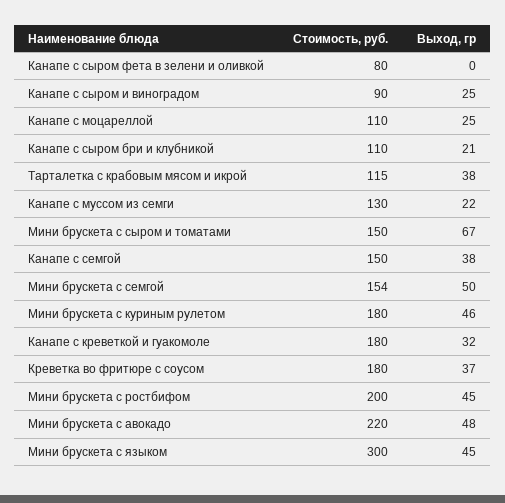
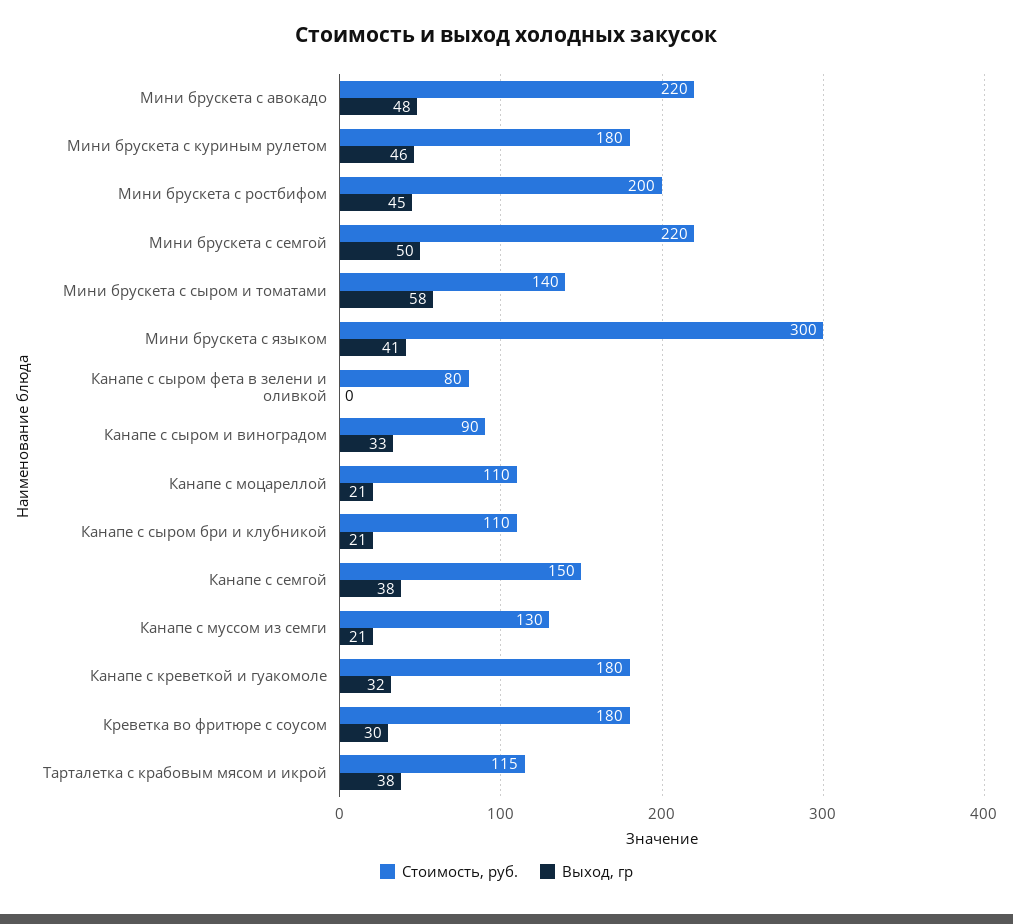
  {
    "Стоимость, руб.": {
      "Канапе с сыром фета в зелени и оливкой": 80,
      "Канапе с сыром и виноградом": 90,
      "Канапе с моцареллой": 110,
      "Канапе с сыром бри и клубникой": 110,
      "Тарталетка с крабовым мясом и икрой": 115,
      "Канапе с муссом из семги": 130,
-     "Мини брускета с сыром и томатами": 150,
+     "Мини брускета с сыром и томатами": 140,
      "Канапе с семгой": 150,
-     "Мини брускета с семгой": 154,
+     "Мини брускета с семгой": 220,
      "Мини брускета с куриным рулетом": 180,
      "Канапе с креветкой и гуакомоле": 180,
      "Креветка во фритюре с соусом": 180,
      "Мини брускета с ростбифом": 200,
      "Мини брускета с авокадо": 220,
      "Мини брускета с языком": 300
    },
    "Выход, гр": {
      "Канапе с сыром фета в зелени и оливкой": 0,
-     "Канапе с сыром и виноградом": 25,
+     "Канапе с сыром и виноградом": 33,
-     "Канапе с моцареллой": 25,
+     "Канапе с моцареллой": 21,
      "Канапе с сыром бри и клубникой": 21,
      "Тарталетка с крабовым мясом и икрой": 38,
-     "Канапе с муссом из семги": 22,
+     "Канапе с муссом из семги": 21,
-     "Мини брускета с сыром и томатами": 67,
+     "Мини брускета с сыром и томатами": 58,
      "Канапе с семгой": 38,
      "Мини брускета с семгой": 50,
      "Мини брускета с куриным рулетом": 46,
      "Канапе с креветкой и гуакомоле": 32,
-     "Креветка во фритюре с соусом": 37,
+     "Креветка во фритюре с соусом": 30,
      "Мини брускета с ростбифом": 45,
      "Мини брускета с авокадо": 48,
-     "Мини брускета с языком": 45
+     "Мини брускета с языком": 41
    }
  }

